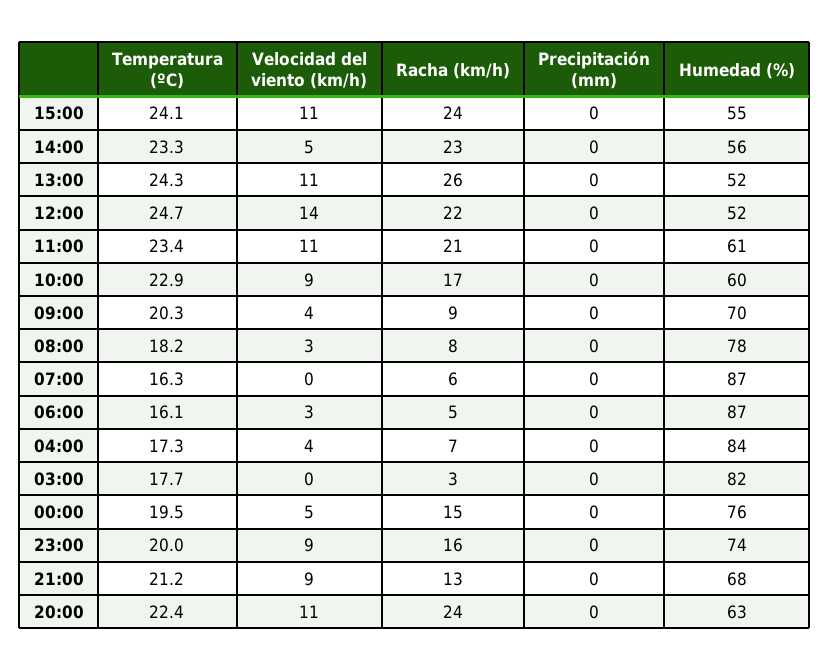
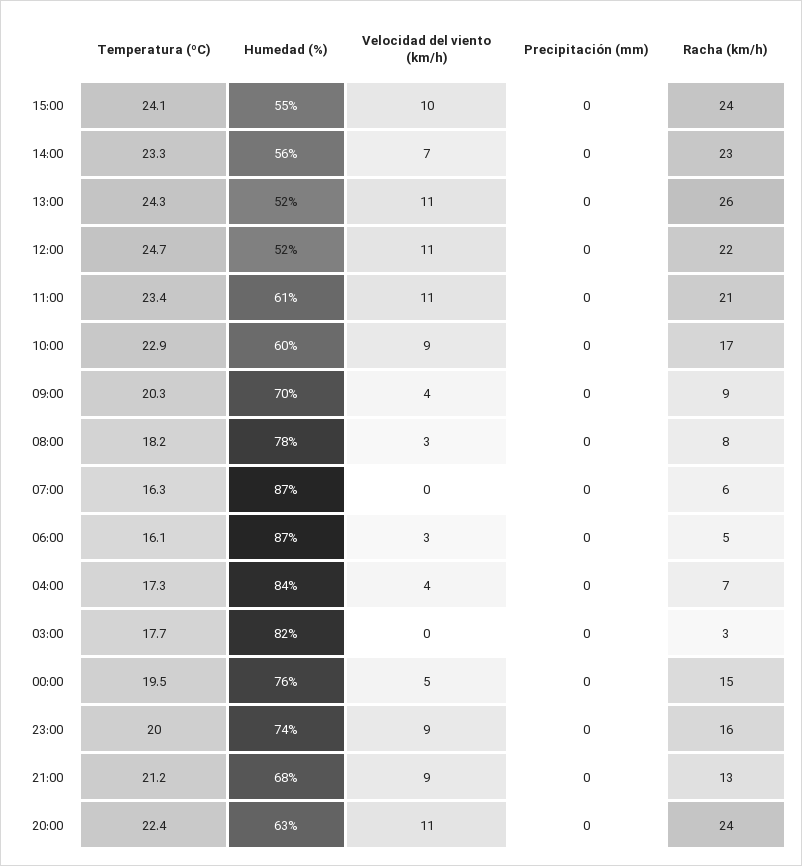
  {
    "Temperatura (ºC)": {
      "15:00": 24.1,
      "14:00": 23.3,
      "13:00": 24.3,
      "12:00": 24.7,
      "11:00": 23.4,
      "10:00": 22.9,
      "09:00": 20.3,
      "08:00": 18.2,
      "07:00": 16.3,
      "06:00": 16.1,
      "04:00": 17.3,
      "03:00": 17.7,
      "00:00": 19.5,
      "23:00": 20,
      "21:00": 21.2,
      "20:00": 22.4
    },
    "Velocidad del viento (km/h)": {
-     "15:00": 11,
+     "15:00": 10,
-     "14:00": 5,
+     "14:00": 7,
      "13:00": 11,
-     "12:00": 14,
+     "12:00": 11,
      "11:00": 11,
      "10:00": 9,
      "09:00": 4,
      "08:00": 3,
      "07:00": 0,
      "06:00": 3,
      "04:00": 4,
      "03:00": 0,
      "00:00": 5,
      "23:00": 9,
      "21:00": 9,
      "20:00": 11
    },
    "Racha (km/h)": {
      "15:00": 24,
      "14:00": 23,
      "13:00": 26,
      "12:00": 22,
      "11:00": 21,
      "10:00": 17,
      "09:00": 9,
      "08:00": 8,
      "07:00": 6,
      "06:00": 5,
      "04:00": 7,
      "03:00": 3,
      "00:00": 15,
      "23:00": 16,
      "21:00": 13,
      "20:00": 24
    },
    "Precipitación (mm)": {
      "15:00": 0,
      "14:00": 0,
      "13:00": 0,
      "12:00": 0,
      "11:00": 0,
      "10:00": 0,
      "09:00": 0,
      "08:00": 0,
      "07:00": 0,
      "06:00": 0,
      "04:00": 0,
      "03:00": 0,
      "00:00": 0,
      "23:00": 0,
      "21:00": 0,
      "20:00": 0
    },
    "Humedad (%)": {
      "15:00": 55,
      "14:00": 56,
      "13:00": 52,
      "12:00": 52,
      "11:00": 61,
      "10:00": 60,
      "09:00": 70,
      "08:00": 78,
      "07:00": 87,
      "06:00": 87,
      "04:00": 84,
      "03:00": 82,
      "00:00": 76,
      "23:00": 74,
      "21:00": 68,
      "20:00": 63
    }
  }

